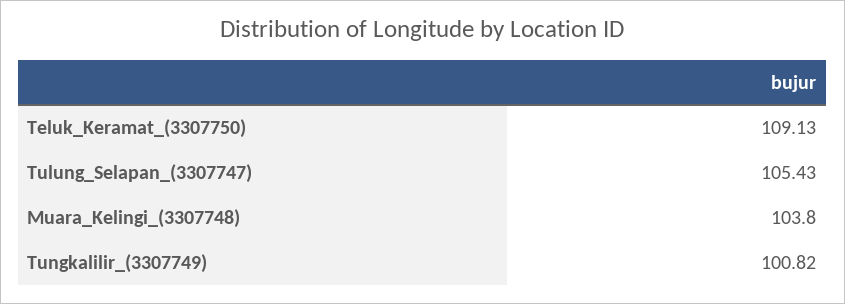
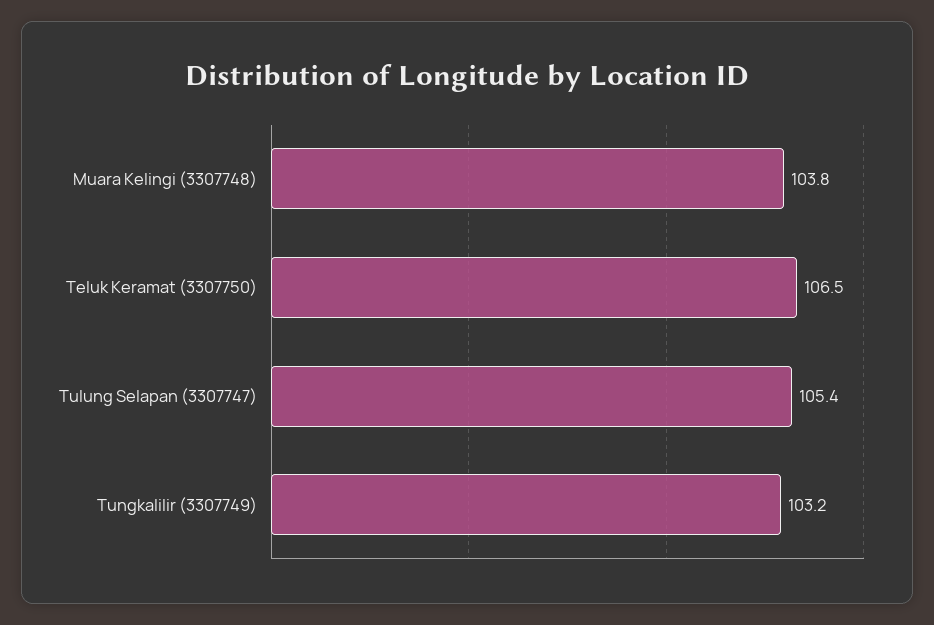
  {
-   "Teluk_Keramat_(3307750)": 109.13,
+   "Teluk_Keramat_(3307750)": 106.5,
    "Tulung_Selapan_(3307747)": 105.43,
    "Muara_Kelingi_(3307748)": 103.8,
-   "Tungkalilir_(3307749)": 100.82
+   "Tungkalilir_(3307749)": 103.2
  }

